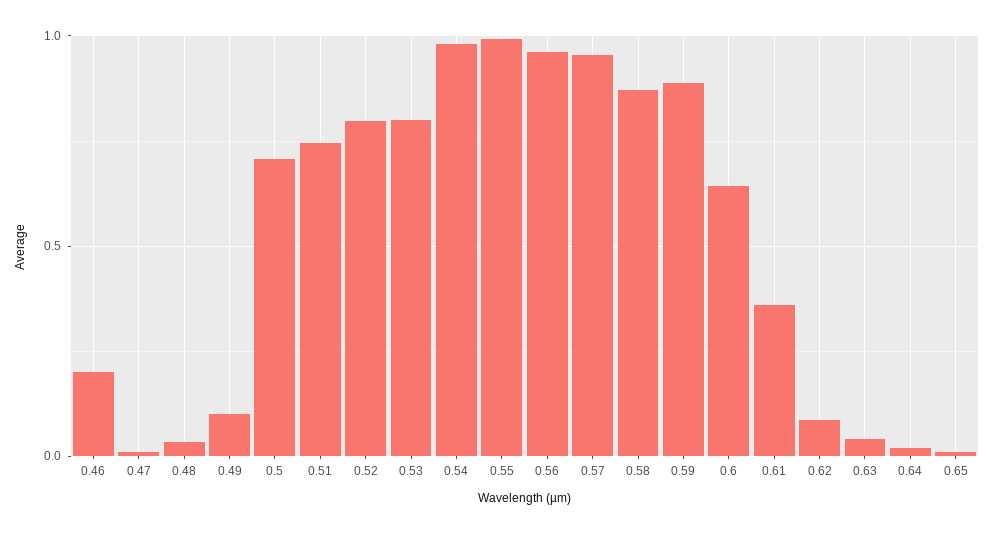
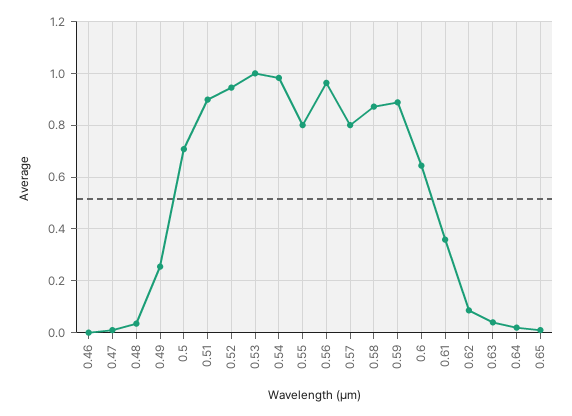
  {
-   "0.46": 0.2,
+   "0.46": 0,
    "0.47": 0,
    "0.48": 0.025,
-   "0.49": 0.1,
+   "0.49": 0.25,
    "0.5": 0.7,
-   "0.51": 0.75,
+   "0.51": 0.9,
-   "0.52": 0.8,
+   "0.52": 0.95,
-   "0.53": 0.8,
+   "0.53": 1,
    "0.54": 0.975,
-   "0.55": 1,
+   "0.55": 0.8,
    "0.56": 0.975,
-   "0.57": 0.95,
+   "0.57": 0.8,
    "0.58": 0.875,
    "0.59": 0.9,
    "0.6": 0.65,
    "0.61": 0.35,
    "0.62": 0.075,
    "0.63": 0.05,
    "0.64": 0.025,
    "0.65": 0
  }

